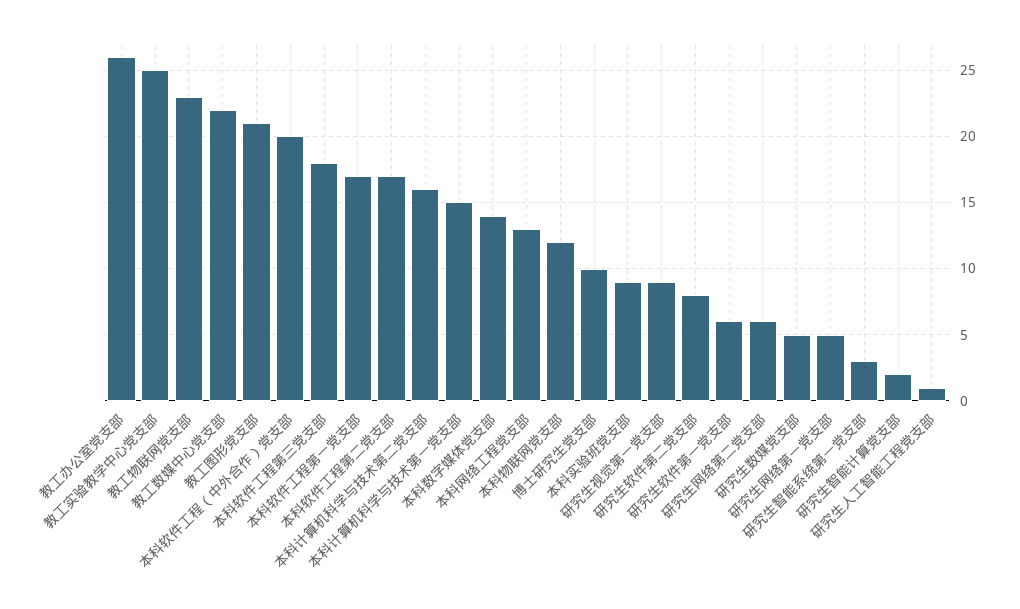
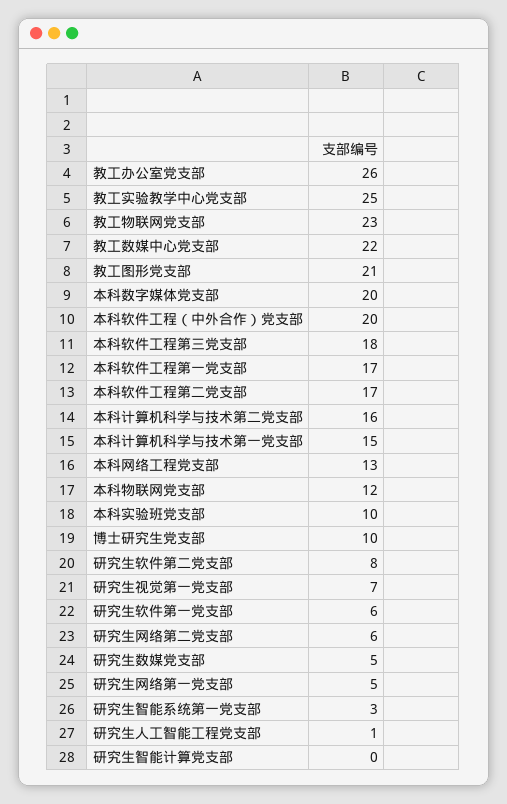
  {
    "教工办公室党支部": 26,
    "教工实验教学中心党支部": 25,
    "教工物联网党支部": 23,
    "教工数媒中心党支部": 22,
    "教工图形党支部": 21,
    "本科软件工程（中外合作）党支部": 20,
    "本科软件工程第三党支部": 18,
    "本科软件工程第一党支部": 17,
    "本科软件工程第二党支部": 17,
    "本科计算机科学与技术第二党支部": 16,
    "本科计算机科学与技术第一党支部": 15,
-   "本科数字媒体党支部": 14,
+   "本科数字媒体党支部": 20,
    "本科网络工程党支部": 13,
    "本科物联网党支部": 12,
    "博士研究生党支部": 10,
-   "本科实验班党支部": 9,
+   "本科实验班党支部": 10,
-   "研究生视觉第一党支部": 9,
+   "研究生视觉第一党支部": 7,
    "研究生软件第二党支部": 8,
    "研究生软件第一党支部": 6,
    "研究生网络第二党支部": 6,
    "研究生数媒党支部": 5,
    "研究生网络第一党支部": 5,
    "研究生智能系统第一党支部": 3,
-   "研究生智能计算党支部": 2,
+   "研究生智能计算党支部": 0,
    "研究生人工智能工程党支部": 1
  }

